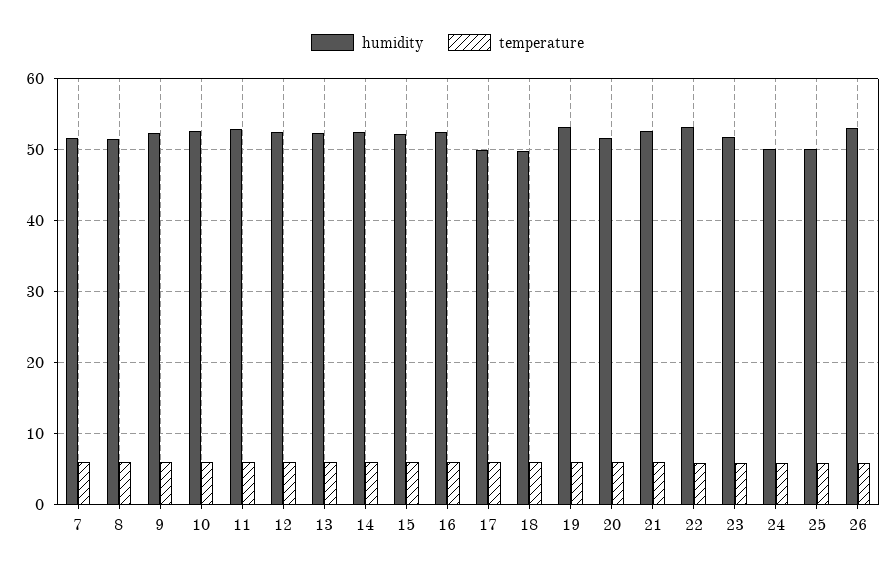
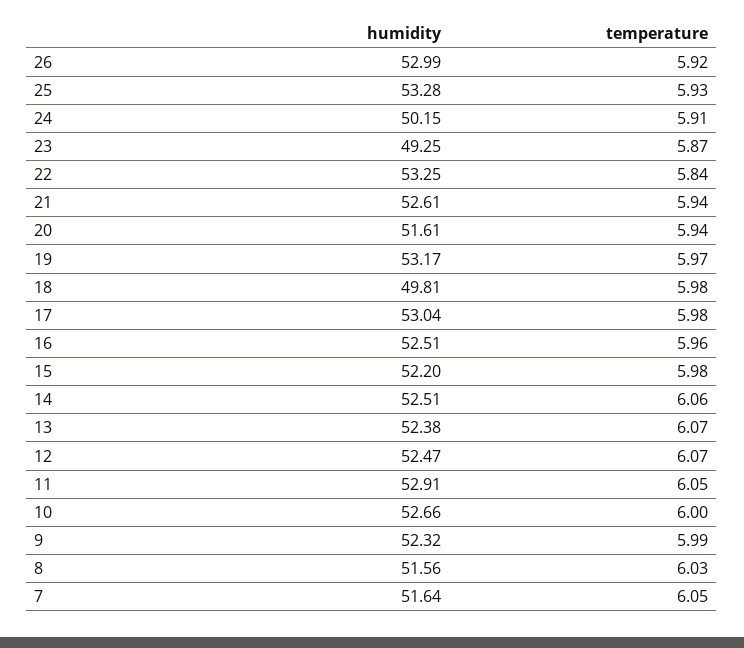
  {
    "humidity": {
      "7": 51.64,
      "8": 51.56,
      "9": 52.32,
      "10": 52.66,
      "11": 52.91,
      "12": 52.47,
      "13": 52.38,
      "14": 52.51,
      "15": 52.2,
      "16": 52.51,
-     "17": 50,
+     "17": 53.04,
      "18": 49.81,
      "19": 53.17,
      "20": 51.61,
      "21": 52.61,
      "22": 53.25,
-     "23": 52,
+     "23": 49.25,
      "24": 50.15,
-     "25": 50,
+     "25": 53.28,
      "26": 52.99
    },
    "temperature": {
      "7": 6.05,
      "8": 6.03,
      "9": 5.99,
      "10": 6,
      "11": 6.05,
      "12": 6.07,
      "13": 6.07,
      "14": 6.06,
      "15": 5.98,
      "16": 5.96,
      "17": 5.98,
      "18": 5.98,
      "19": 5.97,
      "20": 5.94,
      "21": 5.94,
      "22": 5.84,
      "23": 5.87,
      "24": 5.91,
      "25": 5.93,
      "26": 5.92
    }
  }

